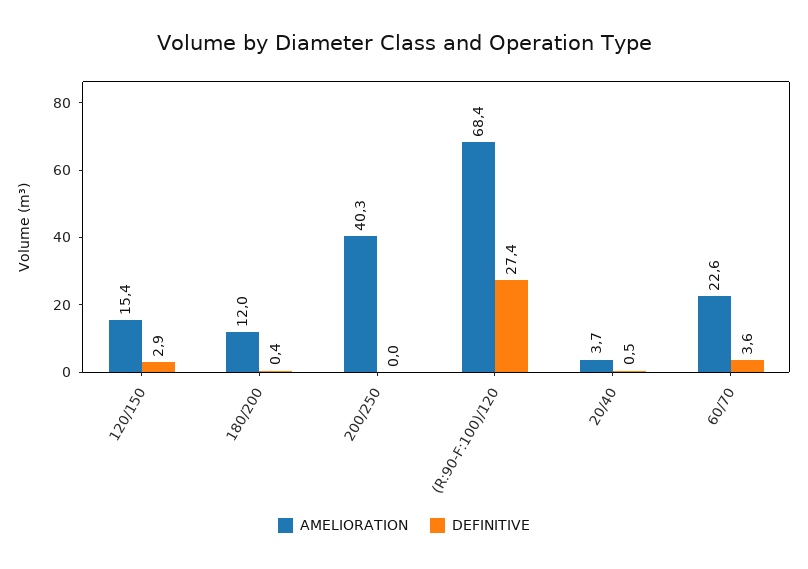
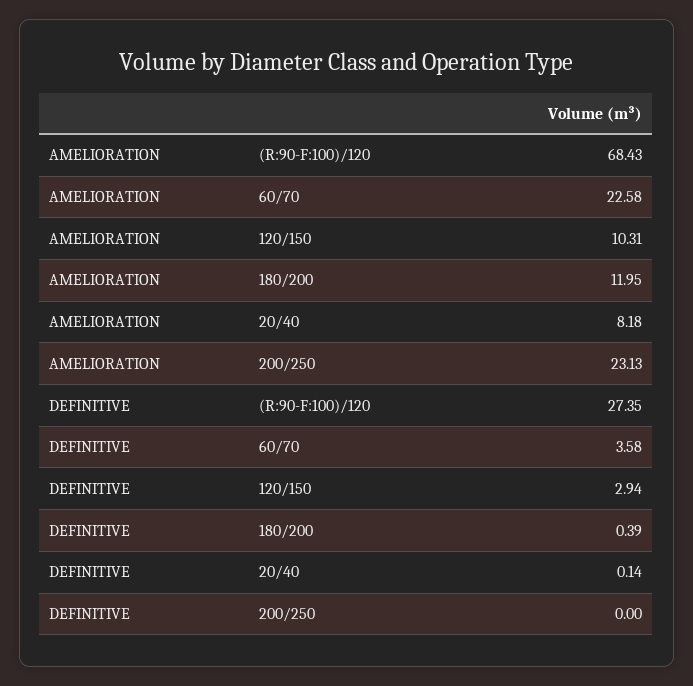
  {
    "AMELIORATION": {
-     "120/150": 15.4,
+     "120/150": 10.31,
      "180/200": 11.95,
-     "200/250": 40.3,
+     "200/250": 23.13,
      "(R:90-F:100)/120": 68.43,
-     "20/40": 3.7,
+     "20/40": 8.18,
      "60/70": 22.58
    },
    "DEFINITIVE": {
      "120/150": 2.94,
      "180/200": 0.39,
      "200/250": 0,
      "(R:90-F:100)/120": 27.35,
-     "20/40": 0.5,
+     "20/40": 0.14,
      "60/70": 3.58
    }
  }

